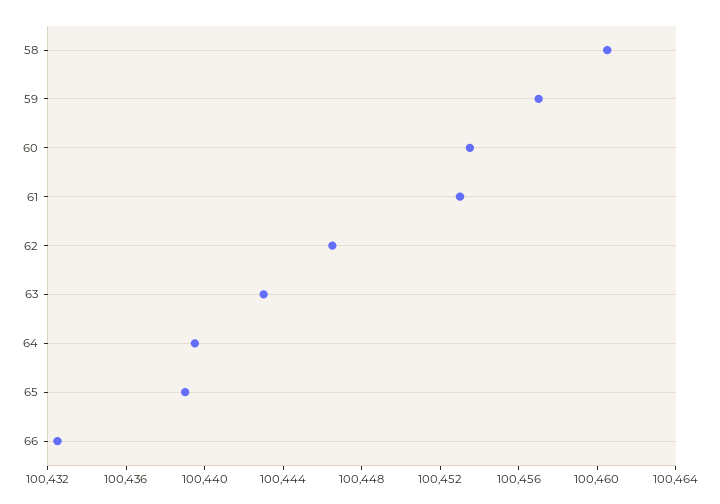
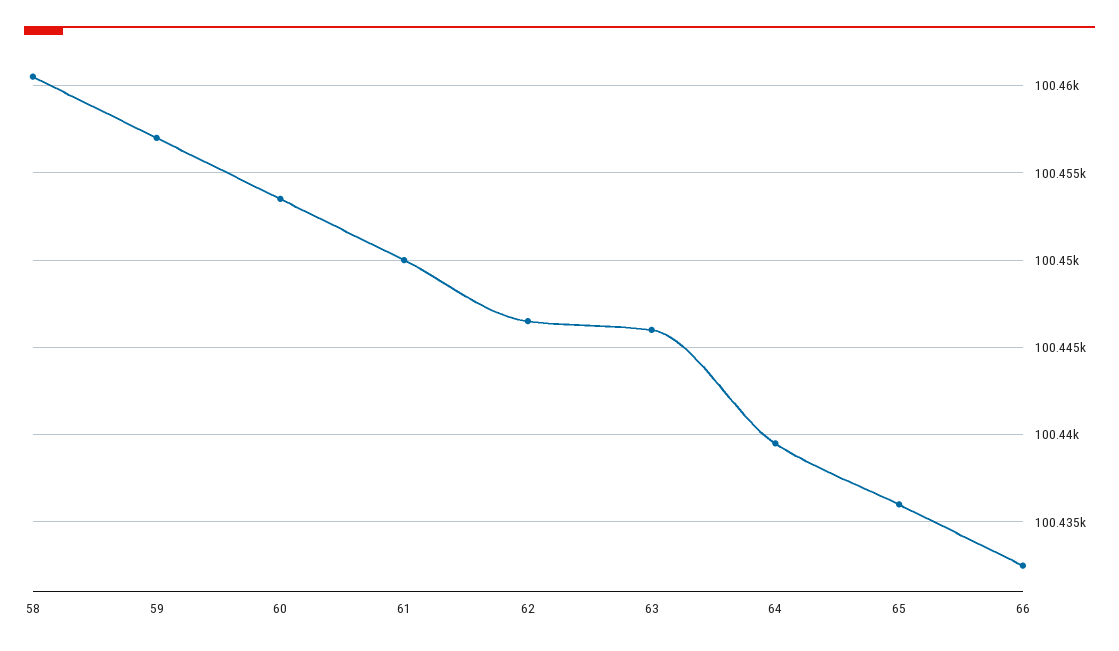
  {
    "58": 100460.5,
    "59": 100457,
    "60": 100453.5,
-   "61": 100453,
+   "61": 100450,
    "62": 100446.5,
-   "63": 100443,
+   "63": 100446,
    "64": 100439.5,
-   "65": 100439,
+   "65": 100436,
    "66": 100432.5
  }

